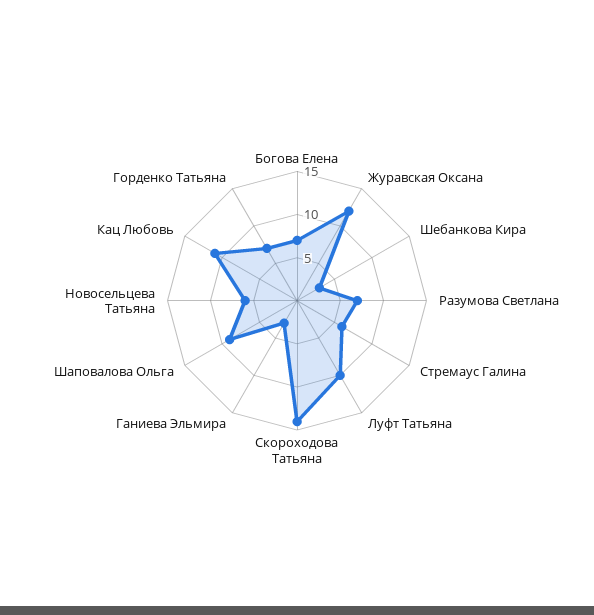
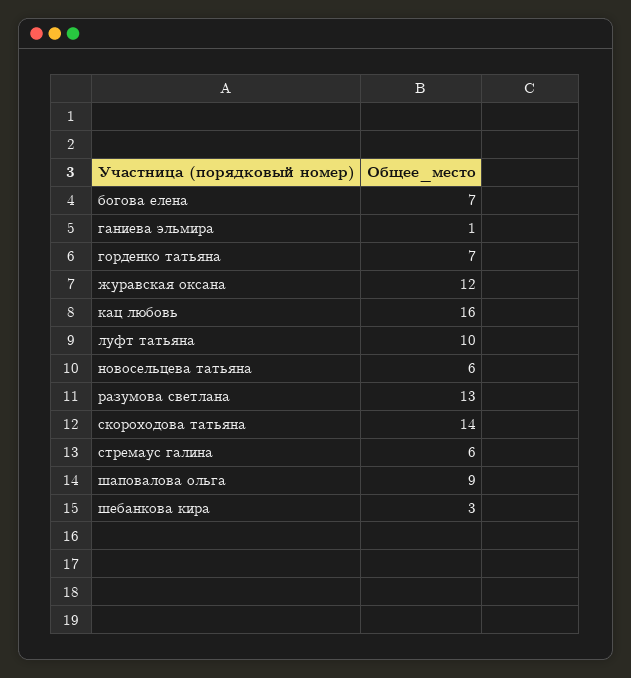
  {
    "Богова Елена": 7,
    "Журавская Оксана": 12,
    "Шебанкова Кира": 3,
-   "Разумова Светлана": 7,
+   "Разумова Светлана": 13,
    "Стремаус Галина": 6,
    "Луфт Татьяна": 10,
    "Скороходова Татьяна": 14,
-   "Ганиева Эльмира": 3,
+   "Ганиева Эльмира": 1,
    "Шаповалова Ольга": 9,
    "Новосельцева Татьяна": 6,
-   "Кац Любовь": 11,
+   "Кац Любовь": 16,
    "Горденко Татьяна": 7
  }

